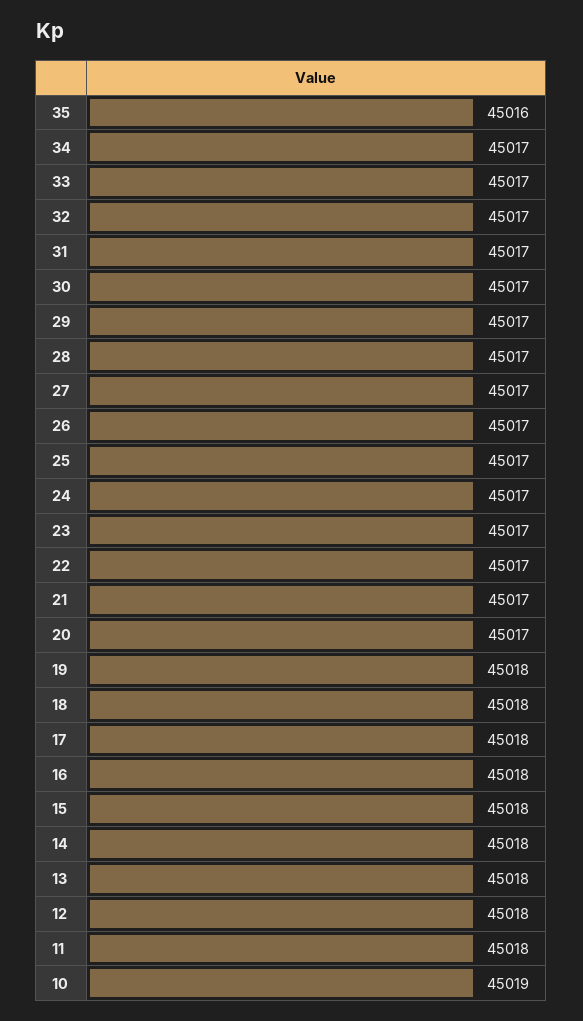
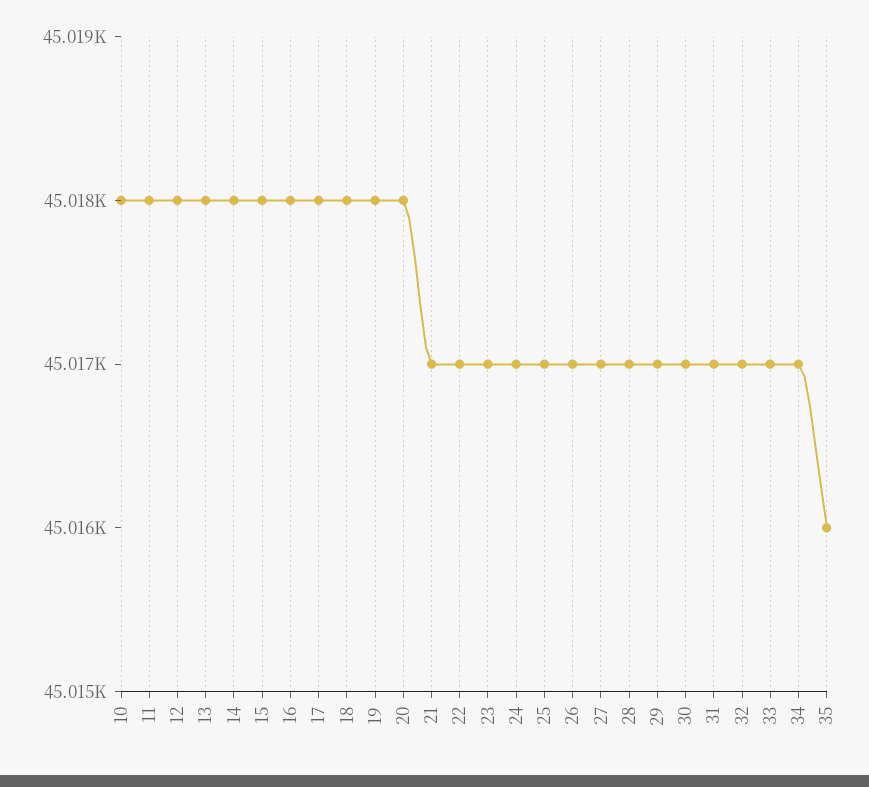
  {
    "35": 45016,
    "34": 45017,
    "33": 45017,
    "32": 45017,
    "31": 45017,
    "30": 45017,
    "29": 45017,
    "28": 45017,
    "27": 45017,
    "26": 45017,
    "25": 45017,
    "24": 45017,
    "23": 45017,
    "22": 45017,
    "21": 45017,
-   "20": 45017,
+   "20": 45018,
    "19": 45018,
    "18": 45018,
    "17": 45018,
    "16": 45018,
    "15": 45018,
    "14": 45018,
    "13": 45018,
    "12": 45018,
    "11": 45018,
-   "10": 45019
+   "10": 45018
  }

